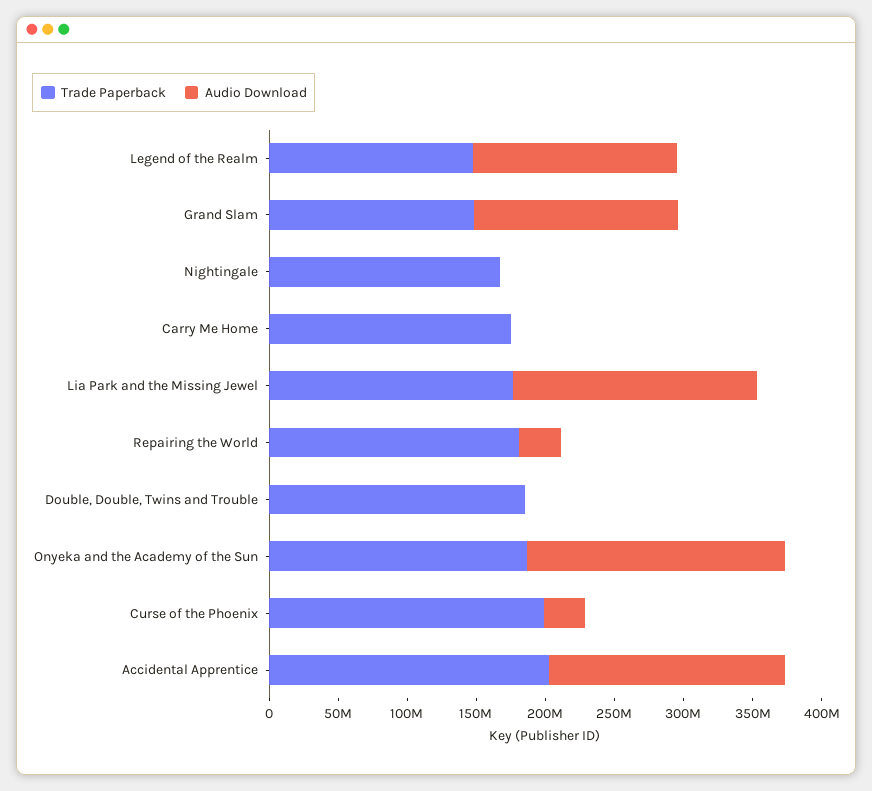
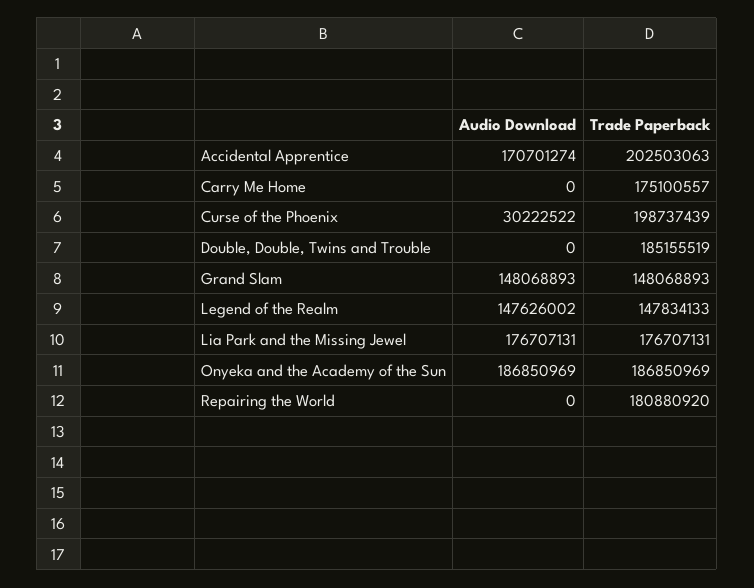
  {
    "Trade Paperback": {
      "Legend of the Realm": 147834133,
      "Grand Slam": 148068893,
-     "Nightingale": 170000000,
      "Carry Me Home": 175100557,
      "Lia Park and the Missing Jewel": 176707131,
      "Repairing the World": 180880920,
      "Double, Double, Twins and Trouble": 185155519,
      "Onyeka and the Academy of the Sun": 186850969,
      "Curse of the Phoenix": 198737439,
      "Accidental Apprentice": 202503063
    },
    "Audio Download": {
      "Legend of the Realm": 147626002,
      "Grand Slam": 148068893,
-     "Nightingale": 0,
      "Carry Me Home": 0,
      "Lia Park and the Missing Jewel": 176707131,
-     "Repairing the World": 30000000,
+     "Repairing the World": 0,
      "Double, Double, Twins and Trouble": 0,
      "Onyeka and the Academy of the Sun": 186850969,
      "Curse of the Phoenix": 30222522,
      "Accidental Apprentice": 170701274
    }
  }

